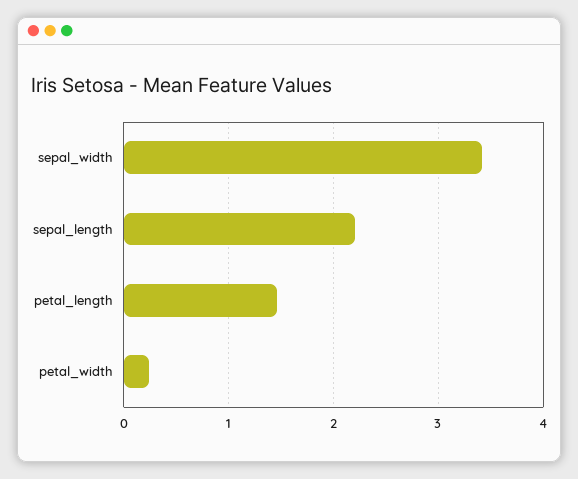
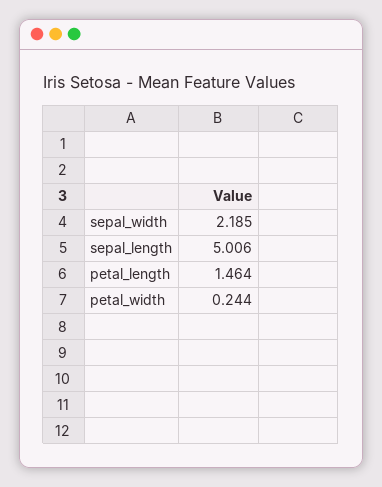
  {
-   "sepal_width": 3.4,
+   "sepal_width": 2.185,
-   "sepal_length": 2.2,
+   "sepal_length": 5.006,
    "petal_length": 1.464,
    "petal_width": 0.244
  }

